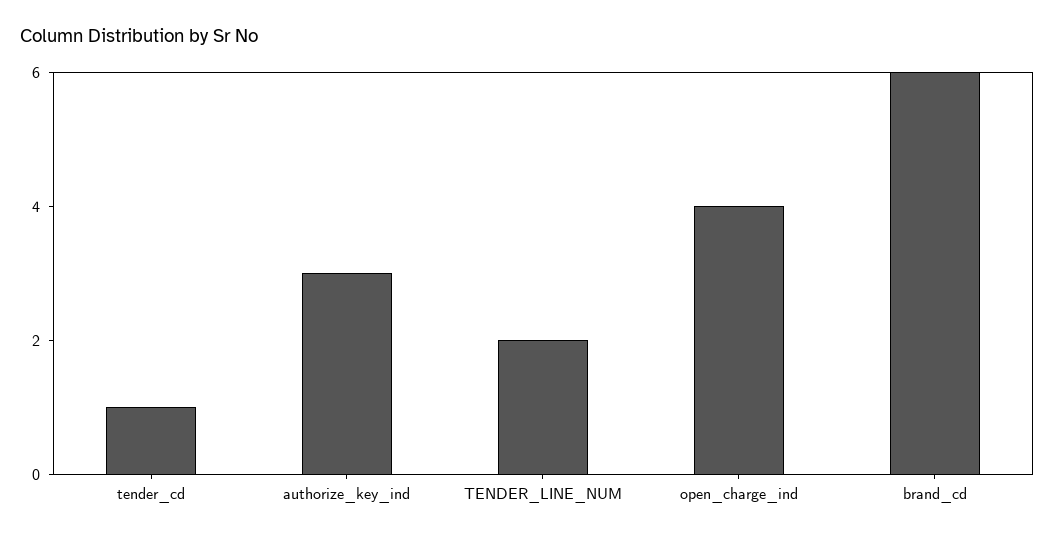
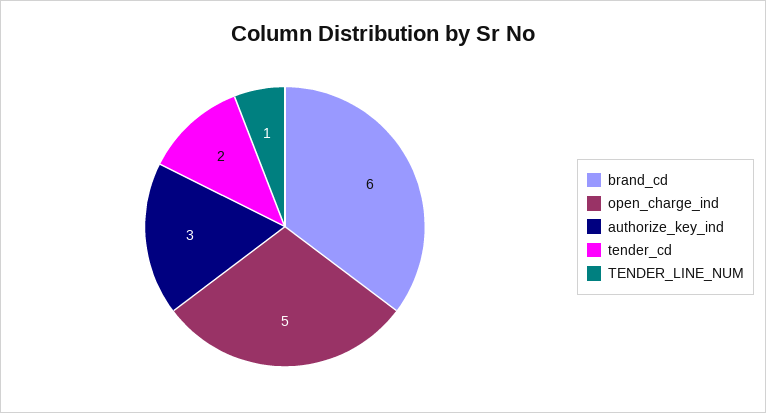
  {
-   "tender_cd": 1,
+   "tender_cd": 2,
    "authorize_key_ind": 3,
-   "TENDER_LINE_NUM": 2,
+   "TENDER_LINE_NUM": 1,
-   "open_charge_ind": 4,
+   "open_charge_ind": 5,
    "brand_cd": 6
  }

